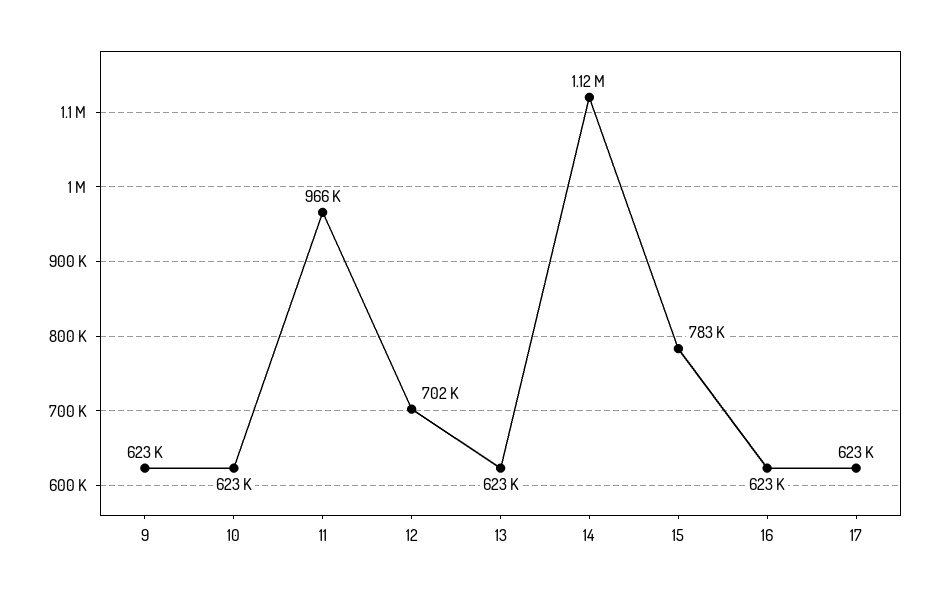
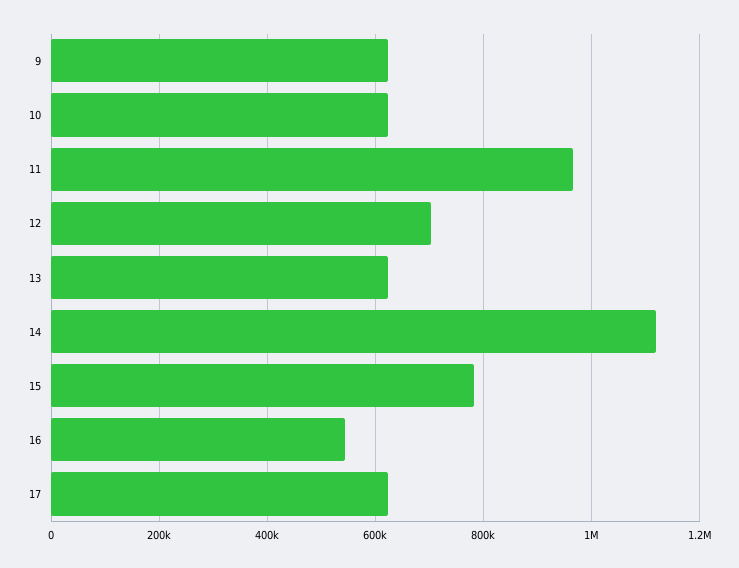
  {
    "9": 623000,
    "10": 623000,
    "11": 966000,
    "12": 702000,
    "13": 623000,
    "14": 1120000,
    "15": 783000,
-   "16": 623000,
+   "16": 540000,
    "17": 623000
  }

